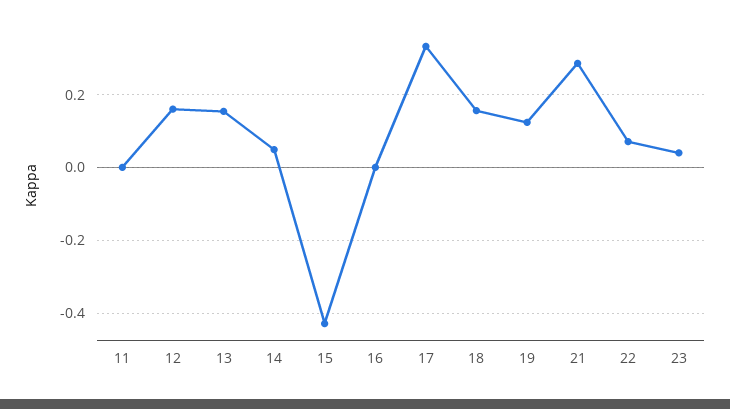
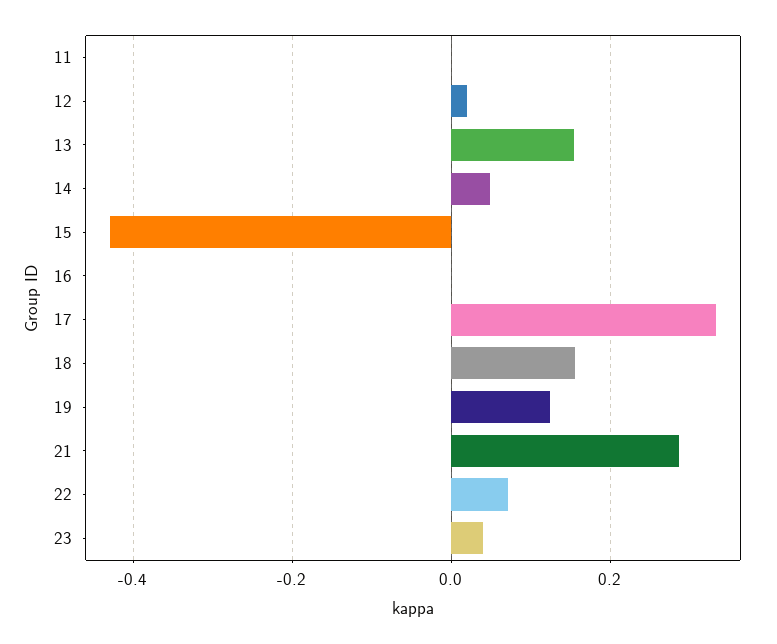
  {
    "11": 0,
-   "12": 0.16,
+   "12": 0.02,
    "13": 0.16,
    "14": 0.04,
    "15": -0.42,
    "16": 0,
    "17": 0.34,
    "18": 0.16,
    "19": 0.12,
    "21": 0.28,
    "22": 0.08,
    "23": 0.04
  }

